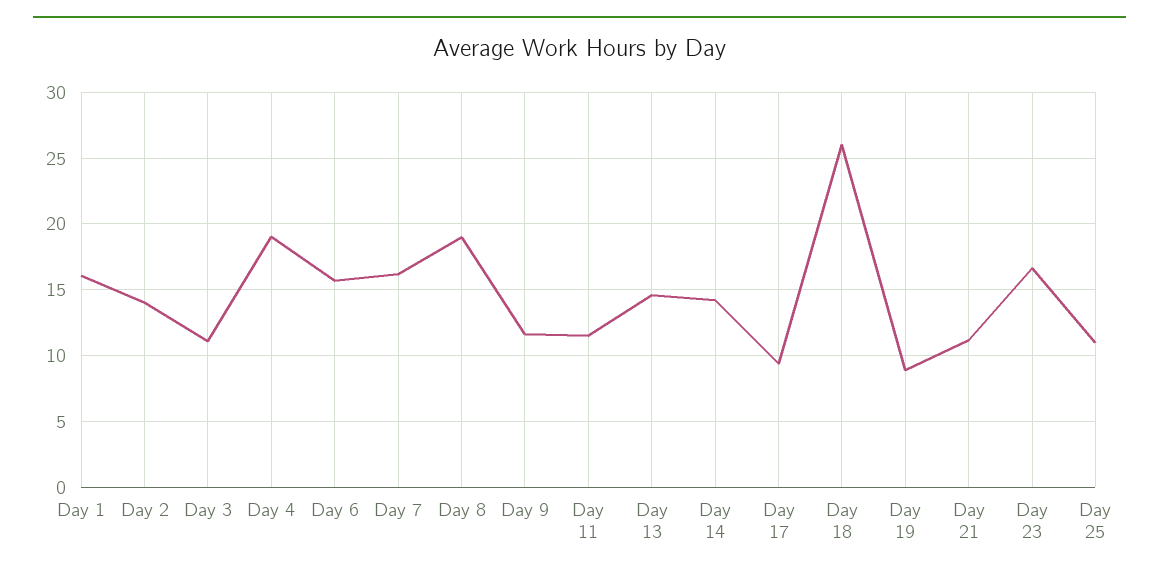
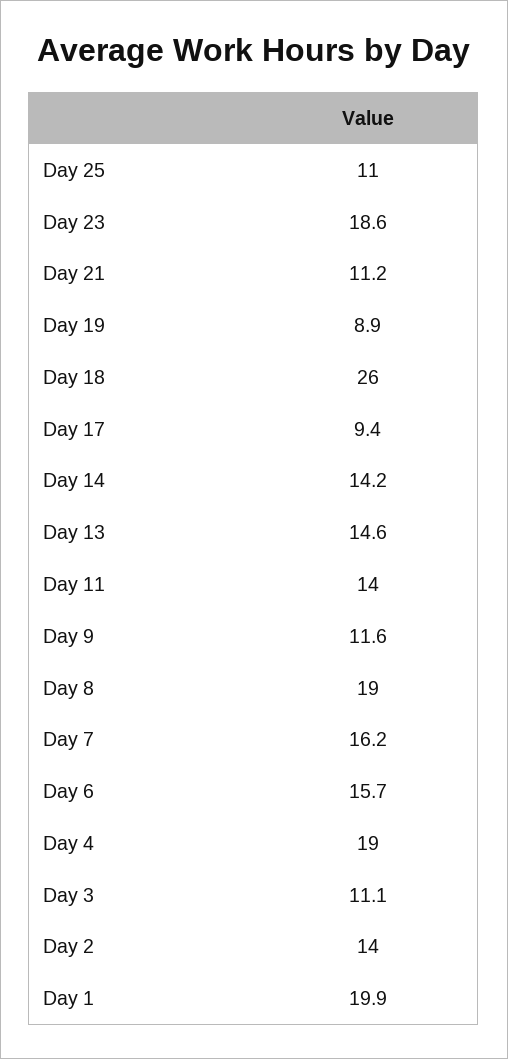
  {
-   "Day 1": 16,
+   "Day 1": 19.9,
    "Day 2": 14,
    "Day 3": 11.1,
    "Day 4": 19,
    "Day 6": 15.7,
    "Day 7": 16.2,
    "Day 8": 19,
    "Day 9": 11.6,
-   "Day 11": 11.5,
+   "Day 11": 14,
    "Day 13": 14.6,
    "Day 14": 14.2,
    "Day 17": 9.4,
    "Day 18": 26,
    "Day 19": 8.9,
    "Day 21": 11.2,
-   "Day 23": 16.5,
+   "Day 23": 18.6,
    "Day 25": 11
  }

